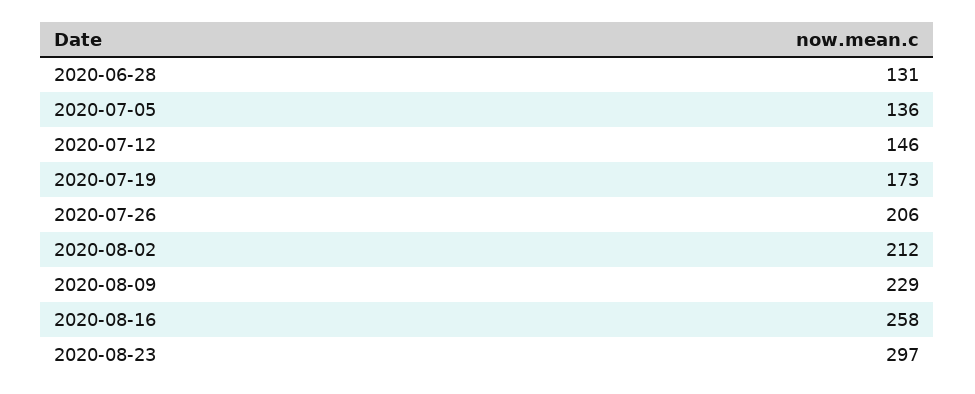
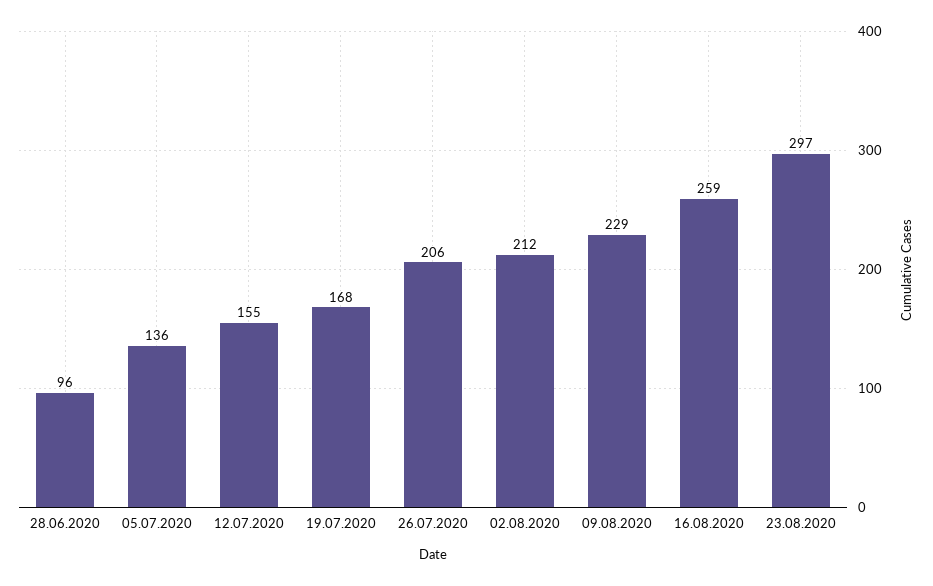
  {
-   "2020-06-28": 131,
+   "2020-06-28": 96,
    "2020-07-05": 136,
-   "2020-07-12": 146,
+   "2020-07-12": 155,
-   "2020-07-19": 173,
+   "2020-07-19": 168,
    "2020-07-26": 206,
    "2020-08-02": 212,
    "2020-08-09": 229,
-   "2020-08-16": 258,
+   "2020-08-16": 259,
    "2020-08-23": 297
  }

